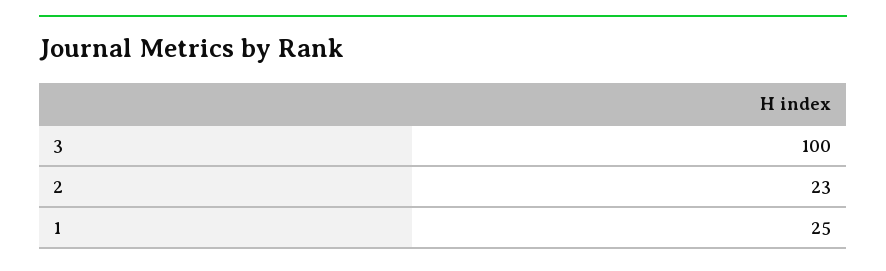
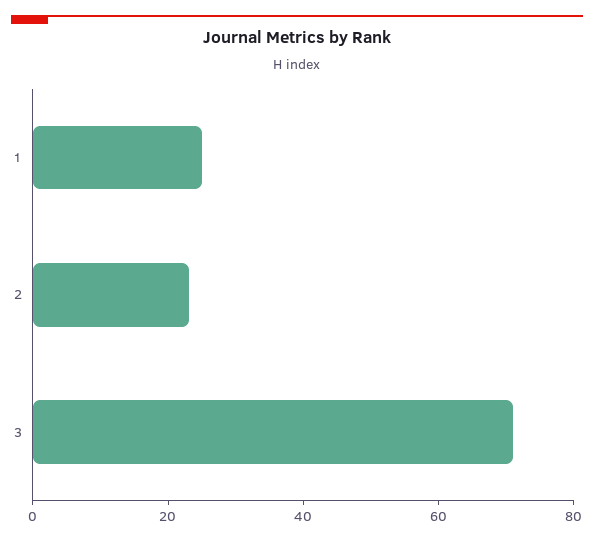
  {
-   "3": 100,
+   "3": 70,
    "2": 23,
    "1": 25
  }

